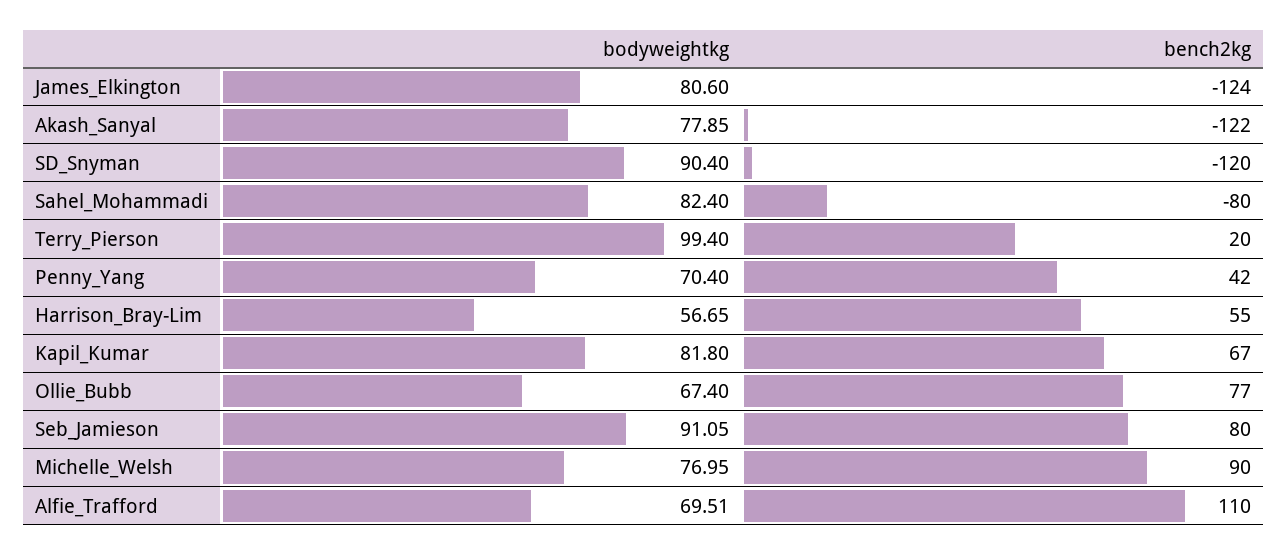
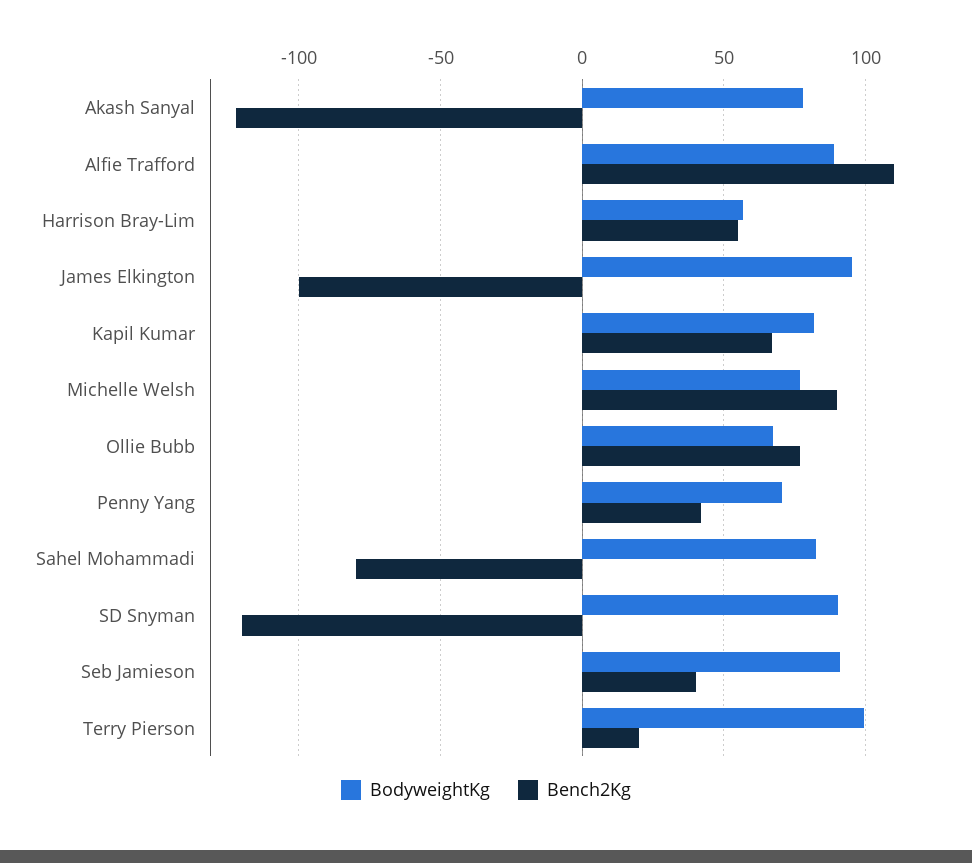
  {
    "bodyweightkg": {
-     "James_Elkington": 80.6,
+     "James_Elkington": 95,
      "Akash_Sanyal": 77.85,
      "SD_Snyman": 90.4,
      "Sahel_Mohammadi": 82.4,
      "Terry_Pierson": 99.4,
      "Penny_Yang": 70.4,
      "Harrison_Bray-Lim": 56.65,
      "Kapil_Kumar": 81.8,
      "Ollie_Bubb": 67.4,
      "Seb_Jamieson": 91.05,
      "Michelle_Welsh": 76.95,
-     "Alfie_Trafford": 69.51
+     "Alfie_Trafford": 90
    },
    "bench2kg": {
-     "James_Elkington": -124,
+     "James_Elkington": -100,
      "Akash_Sanyal": -122,
      "SD_Snyman": -120,
      "Sahel_Mohammadi": -80,
      "Terry_Pierson": 20,
      "Penny_Yang": 42,
      "Harrison_Bray-Lim": 55,
      "Kapil_Kumar": 67,
      "Ollie_Bubb": 77,
-     "Seb_Jamieson": 80,
+     "Seb_Jamieson": 40,
      "Michelle_Welsh": 90,
      "Alfie_Trafford": 110
    }
  }

